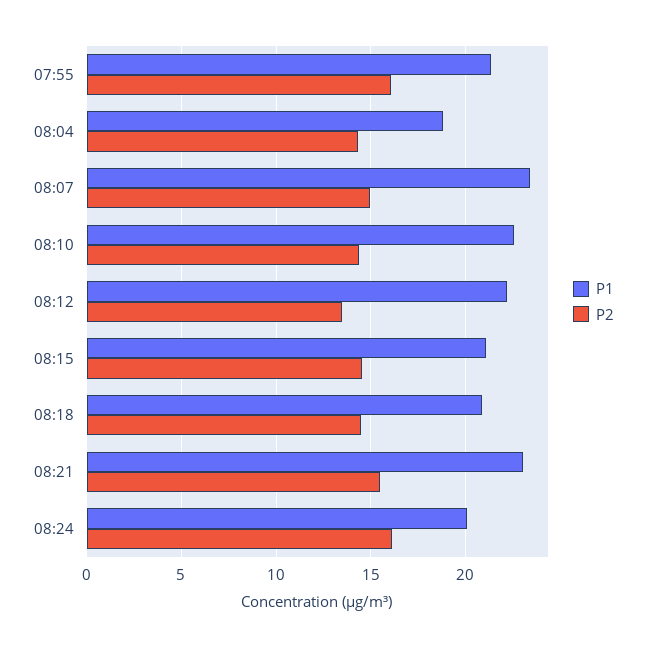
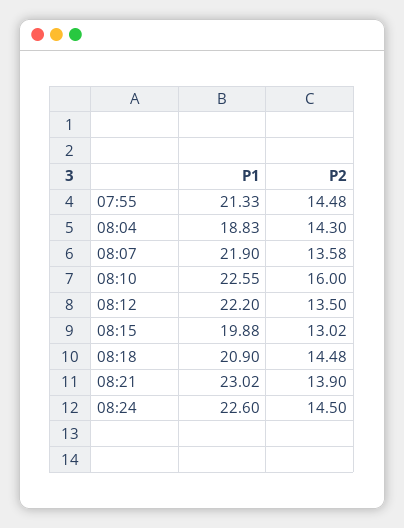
  {
    "P1": {
      "07:55": 21.33,
      "08:04": 18.83,
-     "08:07": 23.5,
+     "08:07": 21.9,
      "08:10": 22.55,
      "08:12": 22.2,
-     "08:15": 21,
+     "08:15": 19.88,
      "08:18": 20.9,
      "08:21": 23.02,
-     "08:24": 20
+     "08:24": 22.6
    },
    "P2": {
-     "07:55": 16,
+     "07:55": 14.48,
      "08:04": 14.3,
-     "08:07": 15,
+     "08:07": 13.58,
-     "08:10": 14.5,
+     "08:10": 16,
      "08:12": 13.5,
-     "08:15": 14.5,
+     "08:15": 13.02,
      "08:18": 14.48,
-     "08:21": 15.5,
+     "08:21": 13.9,
-     "08:24": 16
+     "08:24": 14.5
    }
  }

